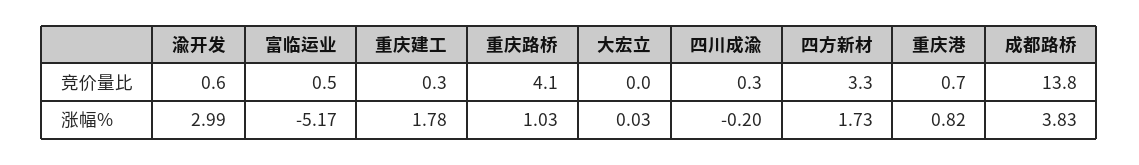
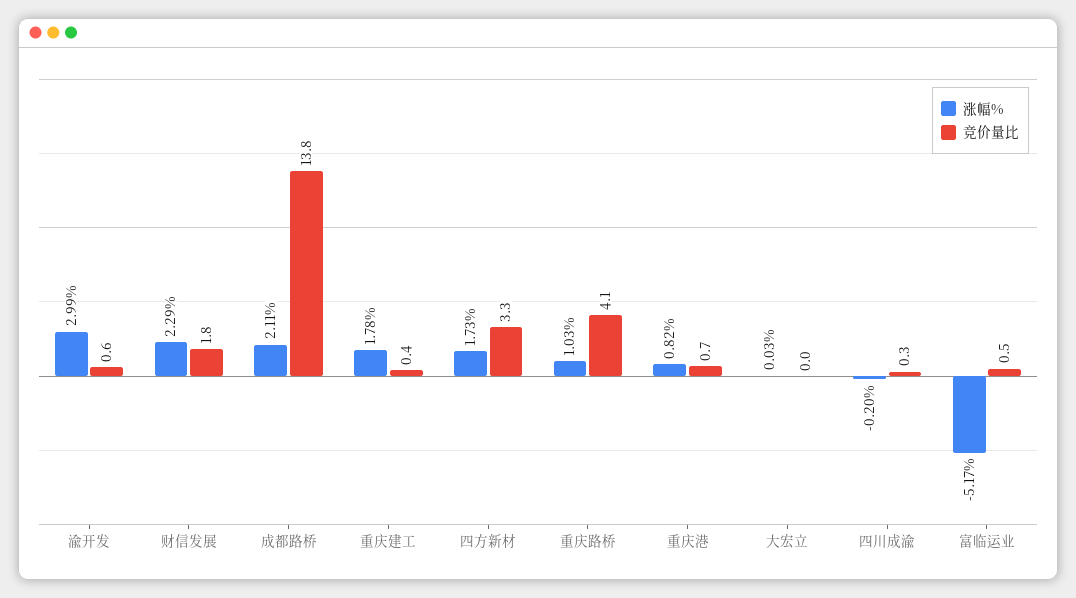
  {
    "竞价量比": {
      "渝开发": 0.6,
      "富临运业": 0.5,
-     "重庆建工": 0.3,
+     "重庆建工": 0.4,
      "重庆路桥": 4.1,
      "大宏立": 0,
      "四川成渝": 0.3,
      "四方新材": 3.3,
      "重庆港": 0.7,
-     "成都路桥": 13.8
+     "成都路桥": 13.8,
+     "财信发展": 1.8
    },
    "涨幅%": {
      "渝开发": 2.99,
      "富临运业": -5.17,
      "重庆建工": 1.78,
      "重庆路桥": 1.03,
      "大宏立": 0.03,
      "四川成渝": -0.2,
      "四方新材": 1.73,
      "重庆港": 0.82,
-     "成都路桥": 3.83
+     "成都路桥": 2.11,
+     "财信发展": 2.29
    }
  }

